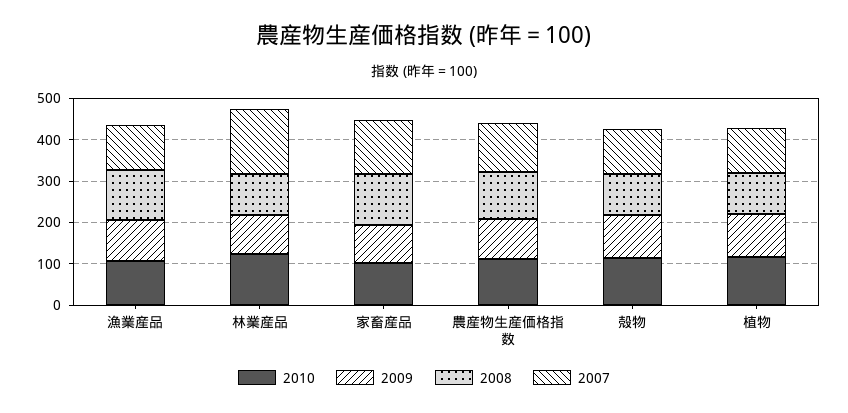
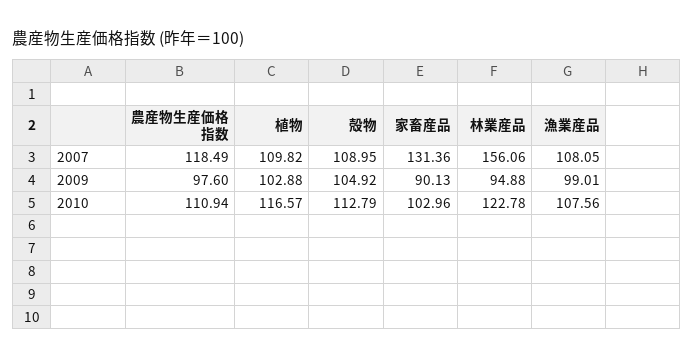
  {
    "2010": {
      "漁業産品": 107.56,
      "林業産品": 122.78,
      "家畜産品": 102.96,
      "農産物生産価格指数": 110.94,
      "殻物": 112.79,
      "植物": 116.57
    },
    "2009": {
      "漁業産品": 99.01,
      "林業産品": 94.88,
      "家畜産品": 90.13,
      "農産物生産価格指数": 97.6,
      "殻物": 104.92,
      "植物": 102.88
    },
-   "2008": {
-     "漁業産品": 120,
-     "林業産品": 100,
-     "家畜産品": 120,
-     "農産物生産価格指数": 120,
-     "殻物": 100,
-     "植物": 100
-   },
    "2007": {
      "漁業産品": 108.05,
      "林業産品": 156.06,
      "家畜産品": 131.36,
      "農産物生産価格指数": 118.49,
      "殻物": 108.95,
      "植物": 109.82
    }
  }

